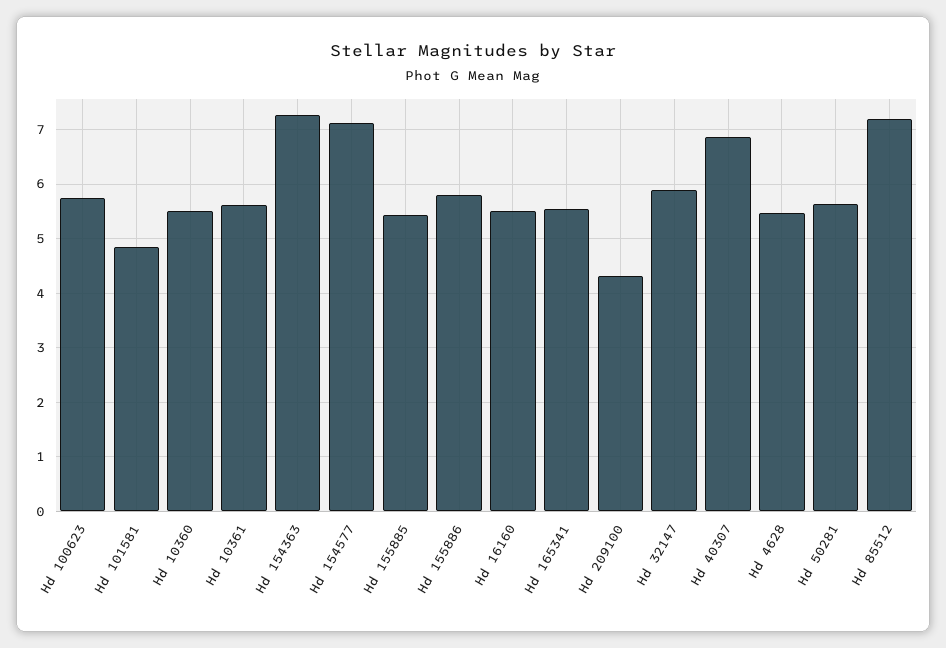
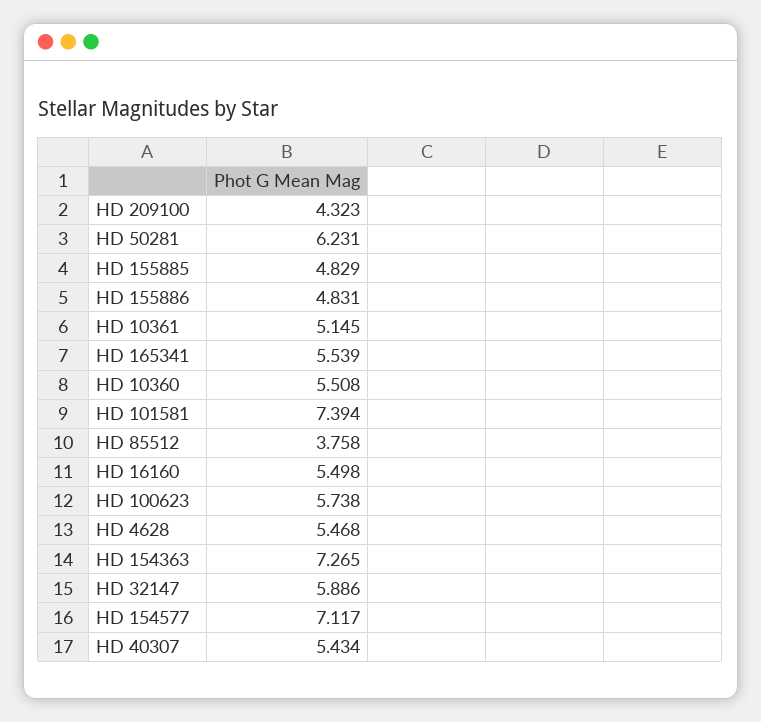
  {
    "Hd 100623": 5.738,
-   "Hd 101581": 4.8,
+   "Hd 101581": 7.394,
    "Hd 10360": 5.508,
-   "Hd 10361": 5.6,
+   "Hd 10361": 5.145,
    "Hd 154363": 7.265,
    "Hd 154577": 7.117,
-   "Hd 155885": 5.4,
+   "Hd 155885": 4.829,
-   "Hd 155886": 5.8,
+   "Hd 155886": 4.831,
    "Hd 16160": 5.498,
    "Hd 165341": 5.539,
    "Hd 209100": 4.323,
    "Hd 32147": 5.886,
-   "Hd 40307": 6.8,
+   "Hd 40307": 5.434,
    "Hd 4628": 5.468,
-   "Hd 50281": 5.6,
+   "Hd 50281": 6.231,
-   "Hd 85512": 7.2
+   "Hd 85512": 3.758
  }

